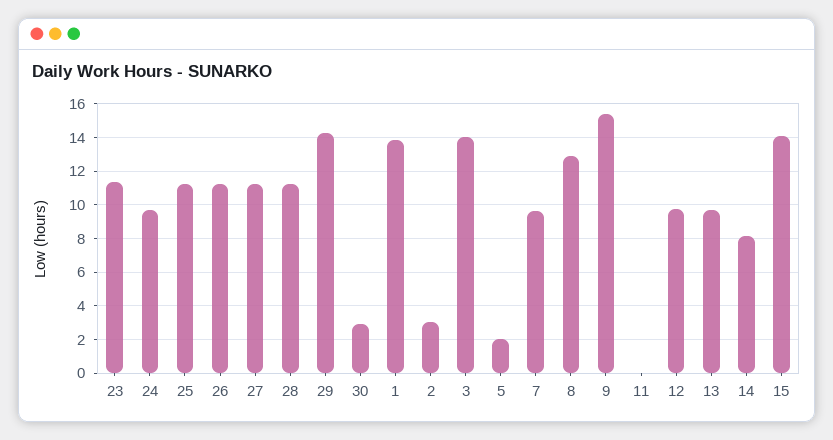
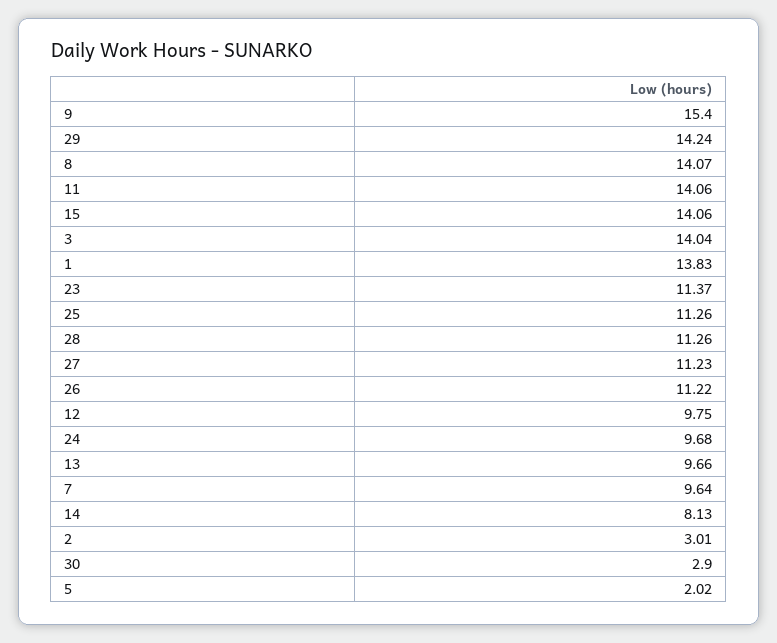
  {
    "23": 11.37,
    "24": 9.68,
    "25": 11.26,
    "26": 11.22,
    "27": 11.23,
    "28": 11.26,
    "29": 14.24,
    "30": 2.9,
    "1": 13.83,
    "2": 3.01,
    "3": 14.04,
    "5": 2.02,
    "7": 9.64,
-   "8": 13,
+   "8": 14.07,
    "9": 15.4,
-   "11": 0,
+   "11": 14.06,
    "12": 9.75,
    "13": 9.66,
    "14": 8.13,
    "15": 14.06
  }

